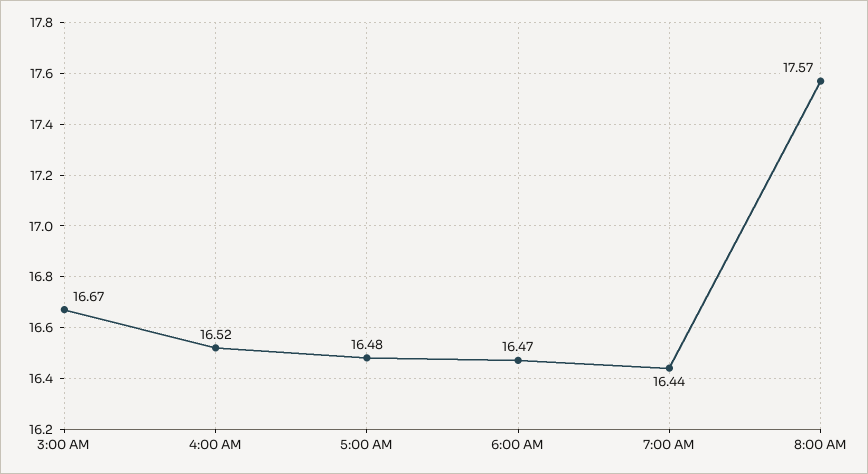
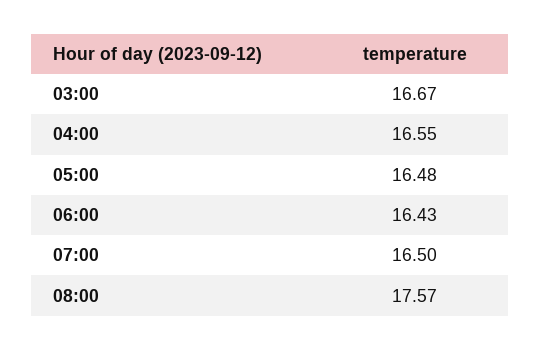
  {
    "3:00 AM": 16.67,
-   "4:00 AM": 16.52,
+   "4:00 AM": 16.55,
    "5:00 AM": 16.48,
-   "6:00 AM": 16.47,
+   "6:00 AM": 16.43,
-   "7:00 AM": 16.44,
+   "7:00 AM": 16.5,
    "8:00 AM": 17.57
  }

